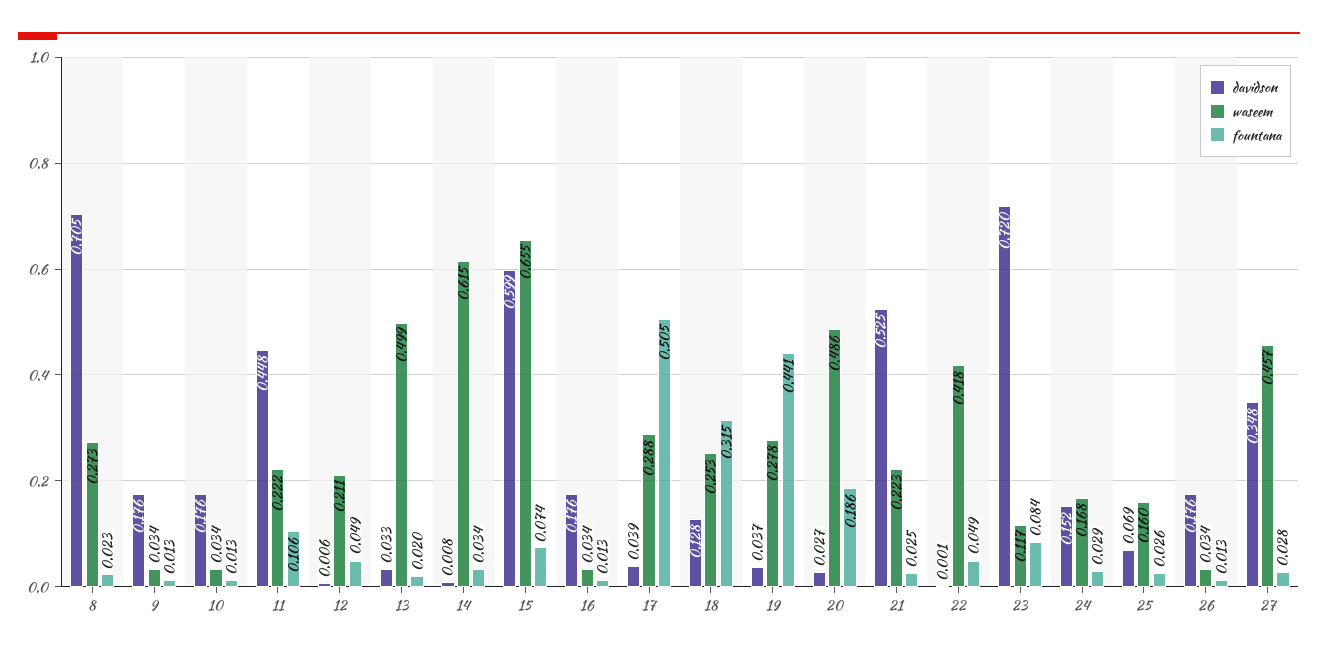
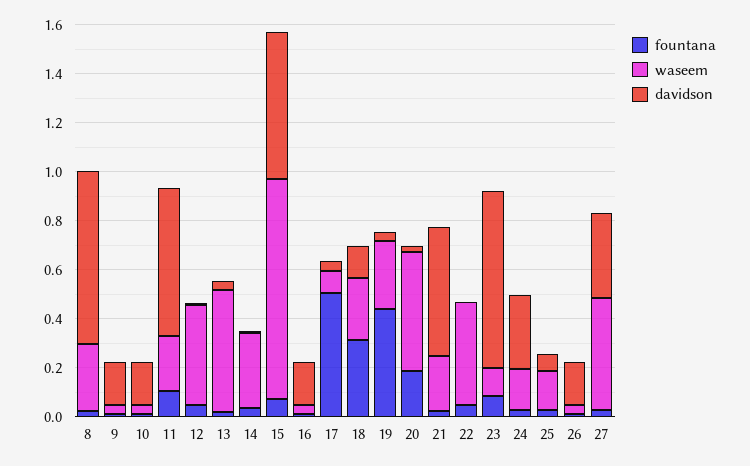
  {
    "davidson": {
      "8": 0.705,
      "9": 0.176,
      "10": 0.176,
-     "11": 0.448,
+     "11": 0.6,
      "12": 0.006,
      "13": 0.033,
      "14": 0.008,
      "15": 0.599,
      "16": 0.176,
      "17": 0.039,
      "18": 0.128,
      "19": 0.037,
      "20": 0.027,
      "21": 0.525,
      "22": 0.001,
      "23": 0.72,
-     "24": 0.152,
+     "24": 0.3,
      "25": 0.069,
      "26": 0.176,
      "27": 0.348
    },
    "waseem": {
      "8": 0.273,
      "9": 0.034,
      "10": 0.034,
      "11": 0.222,
-     "12": 0.211,
+     "12": 0.4,
      "13": 0.499,
-     "14": 0.615,
+     "14": 0.3,
-     "15": 0.655,
+     "15": 0.9,
      "16": 0.034,
-     "17": 0.288,
+     "17": 0.1,
      "18": 0.253,
      "19": 0.278,
      "20": 0.486,
      "21": 0.223,
      "22": 0.418,
      "23": 0.117,
      "24": 0.168,
      "25": 0.16,
      "26": 0.034,
      "27": 0.457
    },
    "fountana": {
      "8": 0.023,
      "9": 0.013,
      "10": 0.013,
      "11": 0.106,
      "12": 0.049,
      "13": 0.02,
      "14": 0.034,
      "15": 0.074,
      "16": 0.013,
      "17": 0.505,
      "18": 0.315,
      "19": 0.441,
      "20": 0.186,
      "21": 0.025,
      "22": 0.049,
      "23": 0.084,
      "24": 0.029,
      "25": 0.026,
      "26": 0.013,
      "27": 0.028
    }
  }

